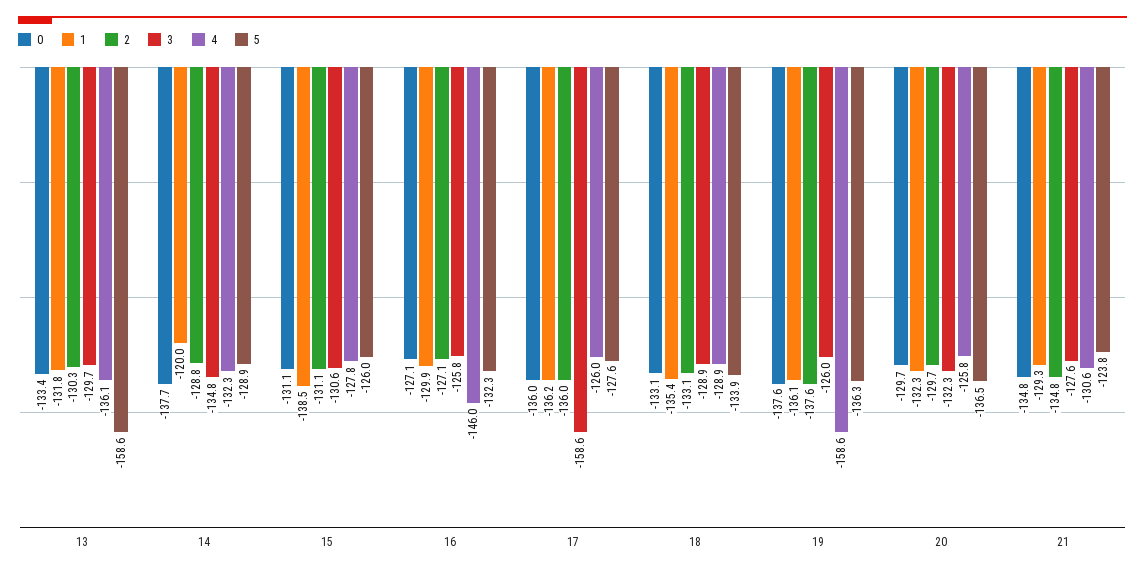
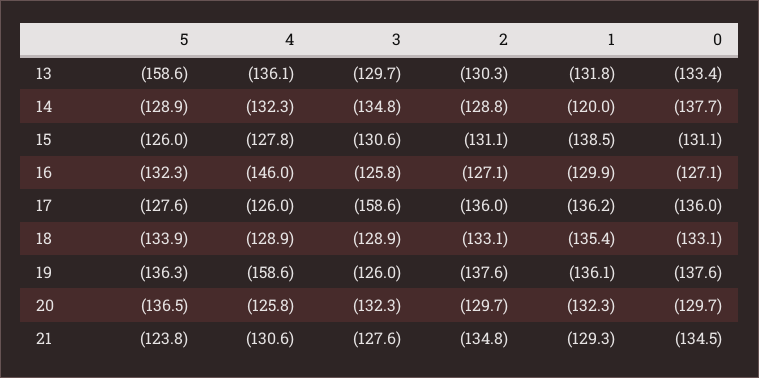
  {
    "0": {
      "13": -133.4,
      "14": -137.7,
      "15": -131.1,
      "16": -127.1,
      "17": -136,
      "18": -133.1,
      "19": -137.6,
      "20": -129.7,
-     "21": -134.8
+     "21": -134.5
    },
    "1": {
      "13": -131.8,
      "14": -120,
      "15": -138.5,
      "16": -129.9,
      "17": -136.2,
      "18": -135.4,
      "19": -136.1,
      "20": -132.3,
      "21": -129.3
    },
    "2": {
      "13": -130.3,
      "14": -128.8,
      "15": -131.1,
      "16": -127.1,
      "17": -136,
      "18": -133.1,
      "19": -137.6,
      "20": -129.7,
      "21": -134.8
    },
    "3": {
      "13": -129.7,
      "14": -134.8,
      "15": -130.6,
      "16": -125.8,
      "17": -158.6,
      "18": -128.9,
      "19": -126,
      "20": -132.3,
      "21": -127.6
    },
    "4": {
      "13": -136.1,
      "14": -132.3,
      "15": -127.8,
      "16": -146,
      "17": -126,
      "18": -128.9,
      "19": -158.6,
      "20": -125.8,
      "21": -130.6
    },
    "5": {
      "13": -158.6,
      "14": -128.9,
      "15": -126,
      "16": -132.3,
      "17": -127.6,
      "18": -133.9,
      "19": -136.3,
      "20": -136.5,
      "21": -123.8
    }
  }

